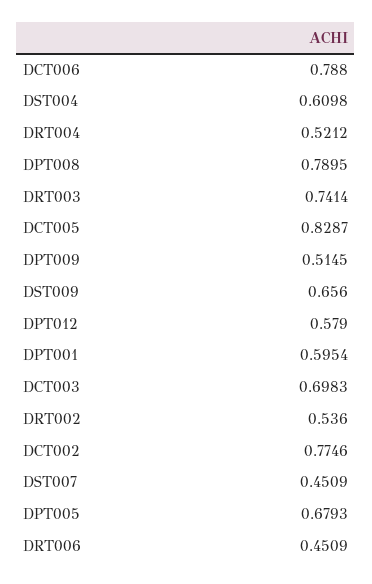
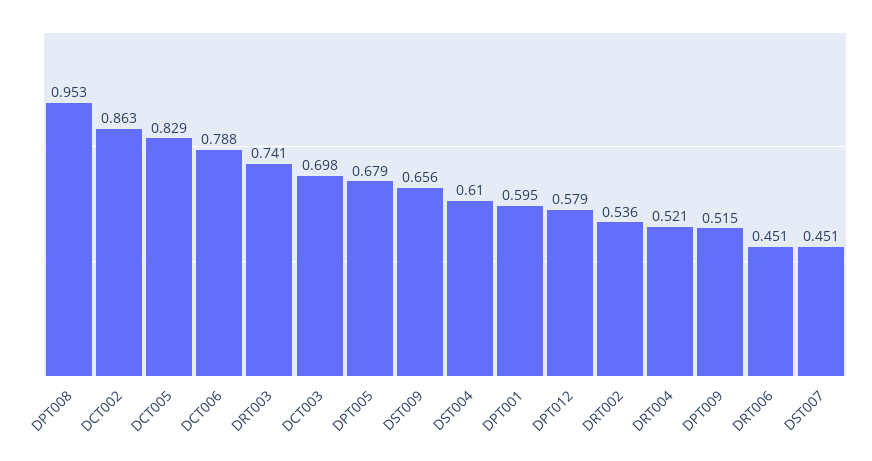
  {
    "DCT006": 0.788,
    "DST004": 0.6098,
    "DRT004": 0.5212,
-   "DPT008": 0.7895,
+   "DPT008": 0.953,
    "DRT003": 0.7414,
    "DCT005": 0.8287,
    "DPT009": 0.5145,
    "DST009": 0.656,
    "DPT012": 0.579,
    "DPT001": 0.5954,
    "DCT003": 0.6983,
    "DRT002": 0.536,
-   "DCT002": 0.7746,
+   "DCT002": 0.863,
    "DST007": 0.4509,
    "DPT005": 0.6793,
    "DRT006": 0.4509
  }

